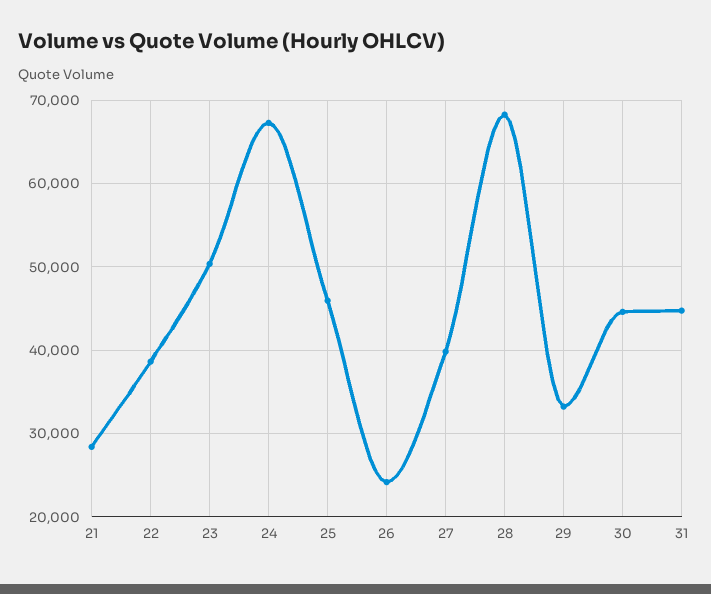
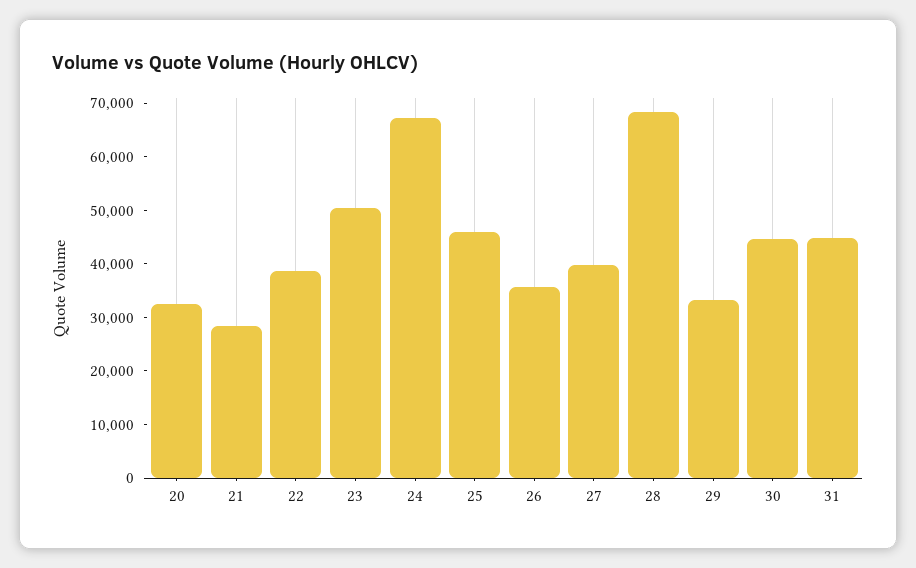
  {
    "21": 28000,
    "22": 39000,
    "23": 50000,
    "24": 67000,
    "25": 46000,
-   "26": 24000,
+   "26": 36000,
    "27": 40000,
    "28": 68000,
    "29": 33000,
    "30": 45000,
-   "31": 45000
+   "31": 45000,
+   "20": 32000
  }

